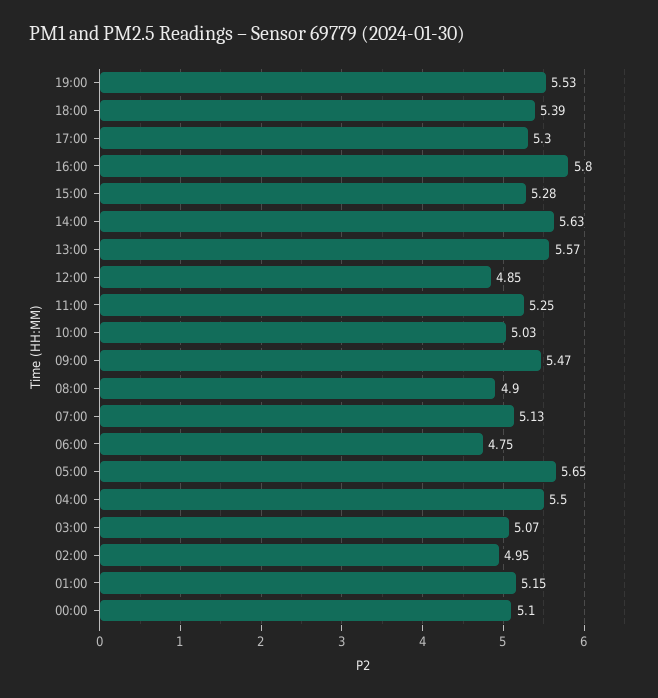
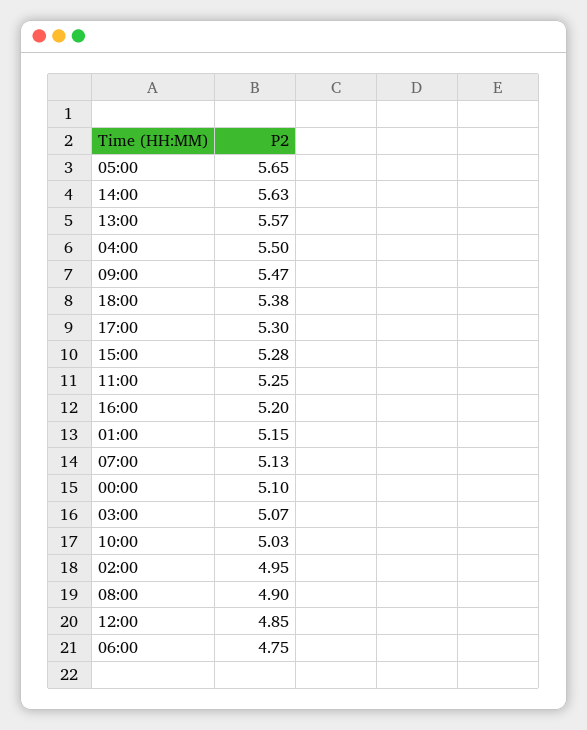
  {
-   "19:00": 5.53,
-   "18:00": 5.39,
+   "18:00": 5.38,
    "17:00": 5.3,
-   "16:00": 5.8,
+   "16:00": 5.2,
    "15:00": 5.28,
    "14:00": 5.63,
    "13:00": 5.57,
    "12:00": 4.85,
    "11:00": 5.25,
    "10:00": 5.03,
    "09:00": 5.47,
    "08:00": 4.9,
    "07:00": 5.13,
    "06:00": 4.75,
    "05:00": 5.65,
    "04:00": 5.5,
    "03:00": 5.07,
    "02:00": 4.95,
    "01:00": 5.15,
    "00:00": 5.1
  }

